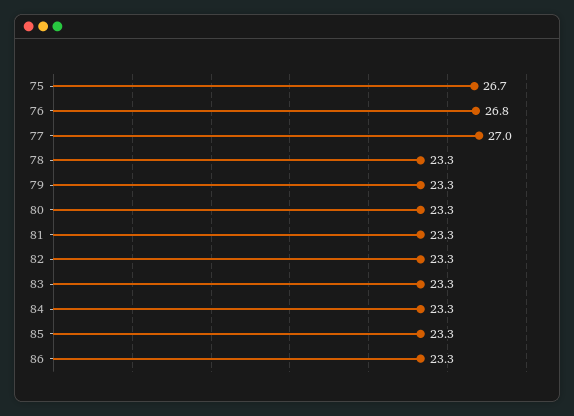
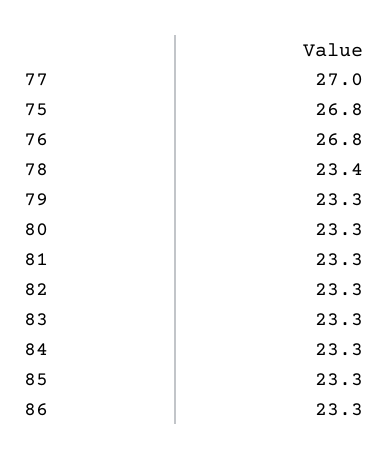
  {
-   "75": 26.7,
+   "75": 26.8,
    "76": 26.8,
    "77": 27,
-   "78": 23.3,
+   "78": 23.4,
    "79": 23.3,
    "80": 23.3,
    "81": 23.3,
    "82": 23.3,
    "83": 23.3,
    "84": 23.3,
    "85": 23.3,
    "86": 23.3
  }

